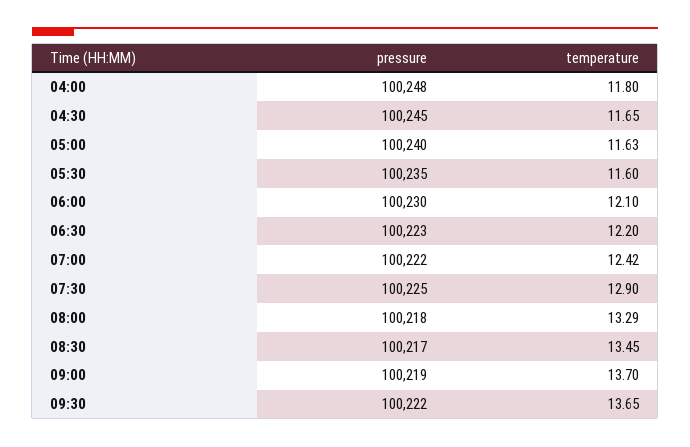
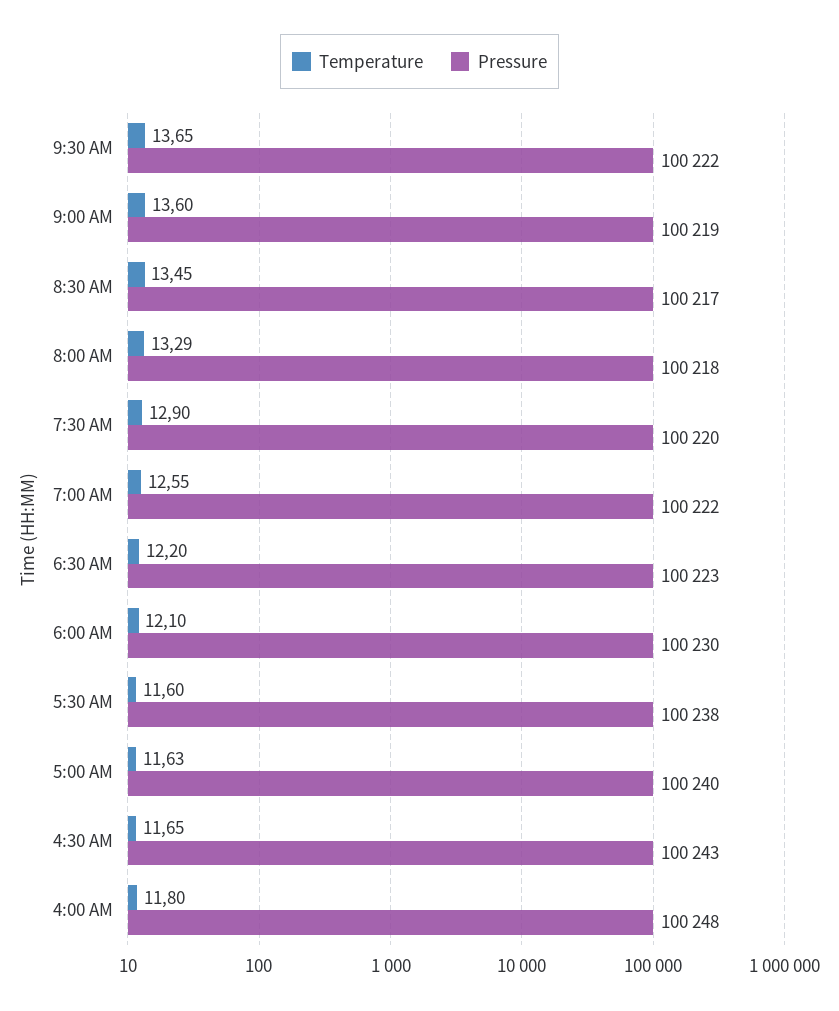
  {
    "pressure": {
      "04:00": 100248,
-     "04:30": 100245,
+     "04:30": 100243,
      "05:00": 100240,
-     "05:30": 100235,
+     "05:30": 100238,
      "06:00": 100230,
      "06:30": 100223,
      "07:00": 100222,
-     "07:30": 100225,
+     "07:30": 100220,
      "08:00": 100218,
      "08:30": 100217,
      "09:00": 100219,
      "09:30": 100222
    },
    "temperature": {
      "04:00": 11.8,
      "04:30": 11.65,
      "05:00": 11.63,
      "05:30": 11.6,
      "06:00": 12.1,
      "06:30": 12.2,
-     "07:00": 12.42,
+     "07:00": 12.55,
      "07:30": 12.9,
      "08:00": 13.29,
      "08:30": 13.45,
-     "09:00": 13.7,
+     "09:00": 13.6,
      "09:30": 13.65
    }
  }

